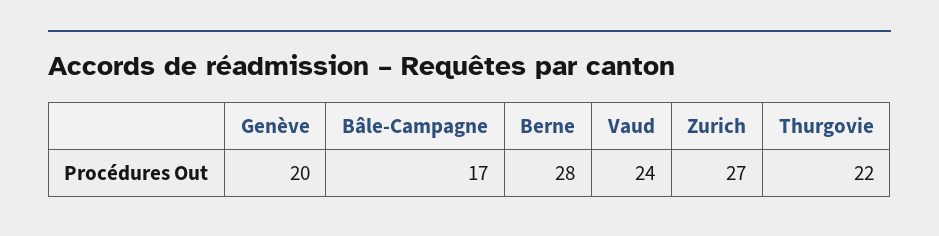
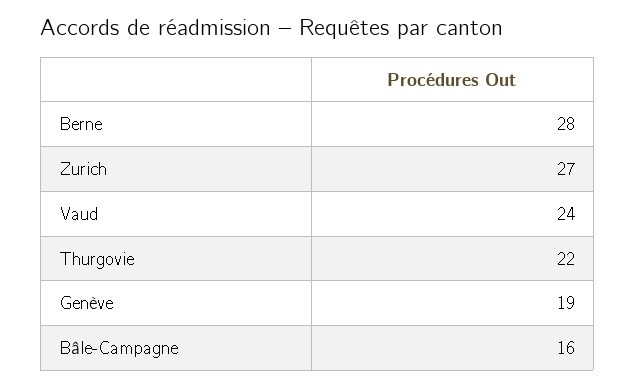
  {
-   "Genève": 20,
+   "Genève": 19,
-   "Bâle-Campagne": 17,
+   "Bâle-Campagne": 16,
    "Berne": 28,
    "Vaud": 24,
    "Zurich": 27,
    "Thurgovie": 22
  }

